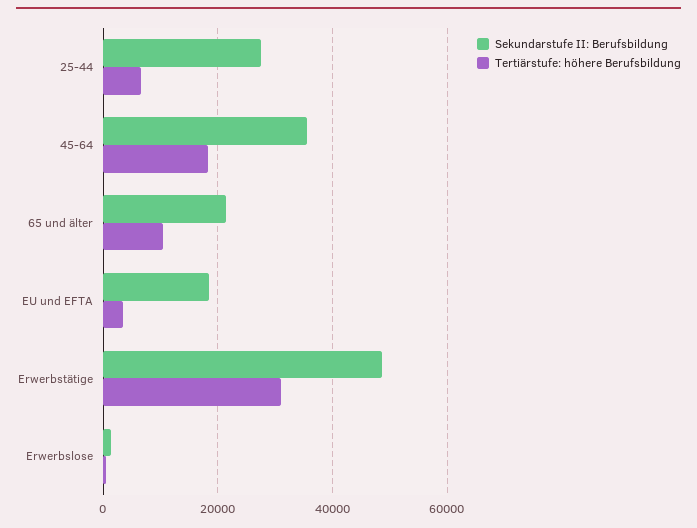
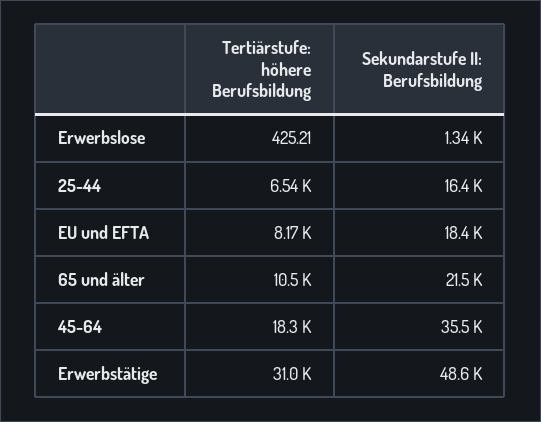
  {
    "Sekundarstufe II: Berufsbildung": {
-     "25-44": 28000,
+     "25-44": 16400,
      "45-64": 35500,
      "65 und älter": 21500,
      "EU und EFTA": 18400,
      "Erwerbstätige": 48600,
      "Erwerbslose": 1340
    },
    "Tertiärstufe: höhere Berufsbildung": {
      "25-44": 6540,
      "45-64": 18300,
      "65 und älter": 10500,
-     "EU und EFTA": 4000,
+     "EU und EFTA": 8170,
      "Erwerbstätige": 31000,
      "Erwerbslose": 425.21
    }
  }

